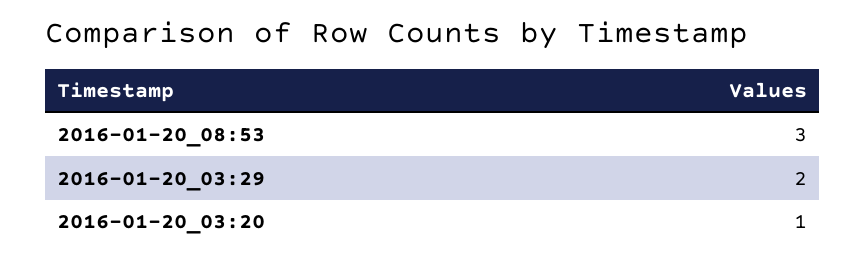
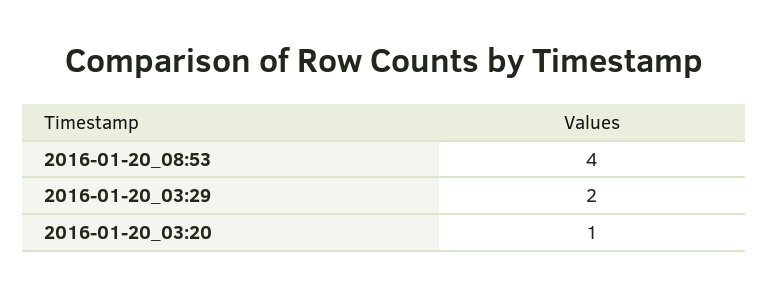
  {
-   "2016-01-20_08:53": 3,
+   "2016-01-20_08:53": 4,
    "2016-01-20_03:29": 2,
    "2016-01-20_03:20": 1
  }

